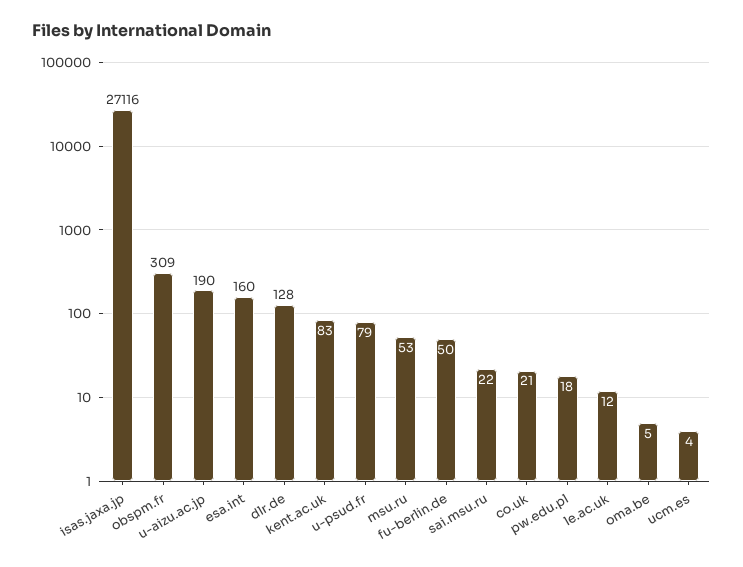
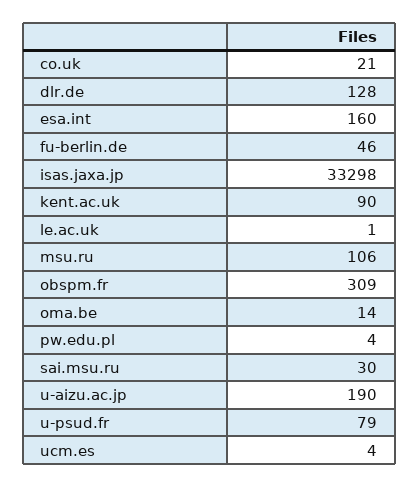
  {
-   "isas.jaxa.jp": 27116,
+   "isas.jaxa.jp": 33298,
    "obspm.fr": 309,
    "u-aizu.ac.jp": 190,
    "esa.int": 160,
    "dlr.de": 128,
-   "kent.ac.uk": 83,
+   "kent.ac.uk": 90,
    "u-psud.fr": 79,
-   "msu.ru": 53,
+   "msu.ru": 106,
-   "fu-berlin.de": 50,
+   "fu-berlin.de": 46,
-   "sai.msu.ru": 22,
+   "sai.msu.ru": 30,
    "co.uk": 21,
-   "pw.edu.pl": 18,
+   "pw.edu.pl": 4,
-   "le.ac.uk": 12,
+   "le.ac.uk": 1,
-   "oma.be": 5,
+   "oma.be": 14,
    "ucm.es": 4
  }

